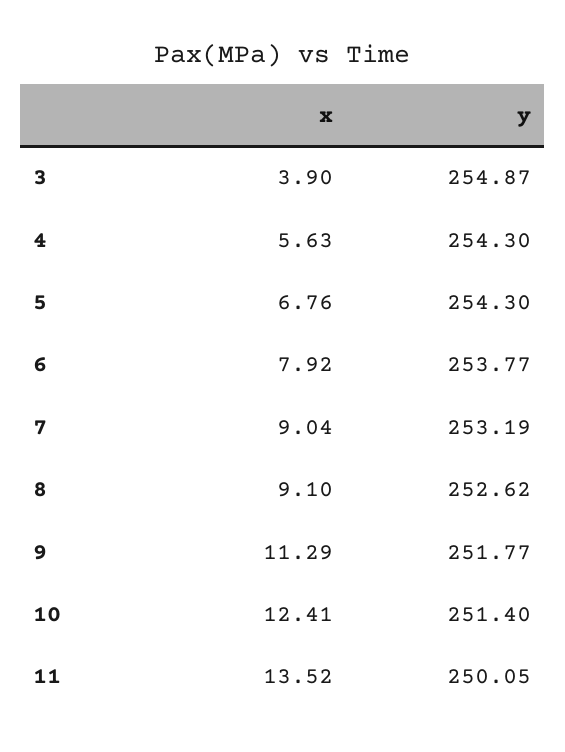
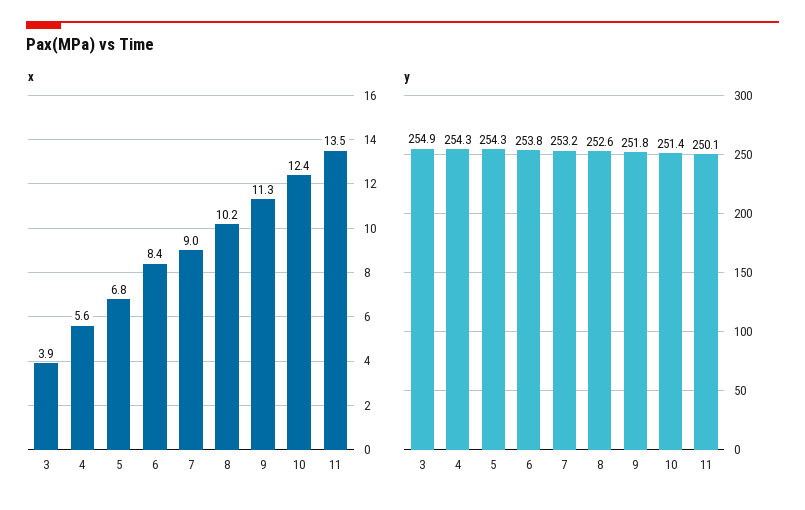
  {
    "x": {
      "3": 3.9,
      "4": 5.63,
      "5": 6.76,
-     "6": 7.92,
+     "6": 8.4,
      "7": 9.04,
-     "8": 9.1,
+     "8": 10.2,
      "9": 11.29,
      "10": 12.41,
      "11": 13.52
    },
    "y": {
      "3": 254.87,
      "4": 254.3,
      "5": 254.3,
      "6": 253.77,
      "7": 253.19,
      "8": 252.62,
      "9": 251.77,
      "10": 251.4,
      "11": 250.05
    }
  }

